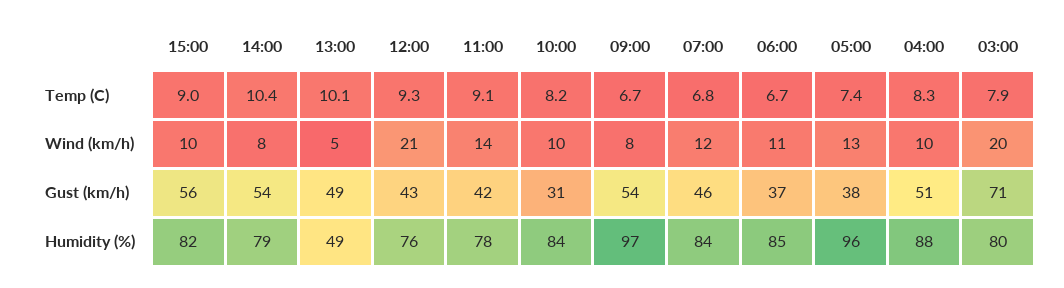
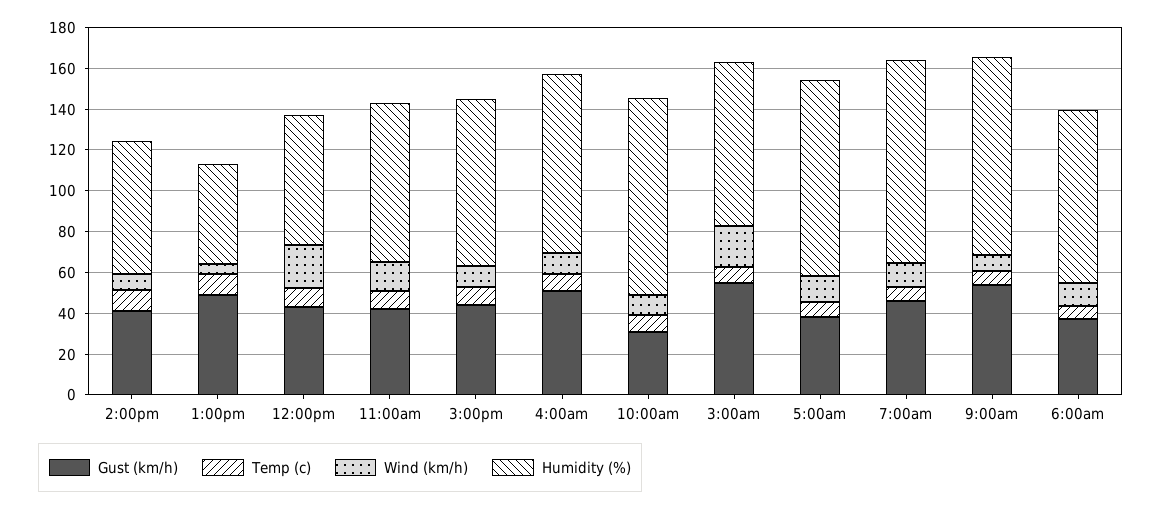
  {
    "Temp (C)": {
      "15:00": 9,
      "14:00": 10.4,
      "13:00": 10.1,
      "12:00": 9.3,
      "11:00": 9.1,
      "10:00": 8.2,
      "09:00": 6.7,
      "07:00": 6.8,
      "06:00": 6.7,
      "05:00": 7.4,
      "04:00": 8.3,
      "03:00": 7.9
    },
    "Wind (km/h)": {
      "15:00": 10,
      "14:00": 8,
      "13:00": 5,
      "12:00": 21,
      "11:00": 14,
      "10:00": 10,
      "09:00": 8,
      "07:00": 12,
      "06:00": 11,
      "05:00": 13,
      "04:00": 10,
      "03:00": 20
    },
    "Gust (km/h)": {
-     "15:00": 56,
+     "15:00": 45,
-     "14:00": 54,
+     "14:00": 40,
      "13:00": 49,
      "12:00": 43,
      "11:00": 42,
      "10:00": 31,
      "09:00": 54,
      "07:00": 46,
      "06:00": 37,
      "05:00": 38,
      "04:00": 51,
-     "03:00": 71
+     "03:00": 55
    },
    "Humidity (%)": {
      "15:00": 82,
-     "14:00": 79,
+     "14:00": 65,
      "13:00": 49,
-     "12:00": 76,
+     "12:00": 65,
      "11:00": 78,
-     "10:00": 84,
+     "10:00": 95,
      "09:00": 97,
-     "07:00": 84,
+     "07:00": 100,
      "06:00": 85,
      "05:00": 96,
      "04:00": 88,
      "03:00": 80
    }
  }

